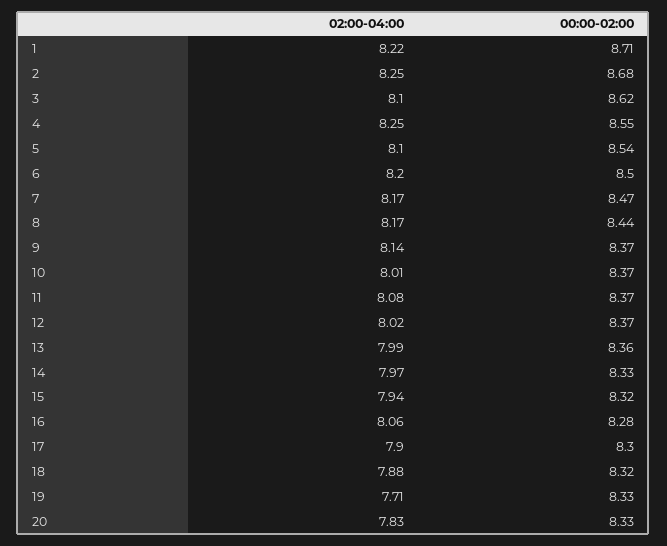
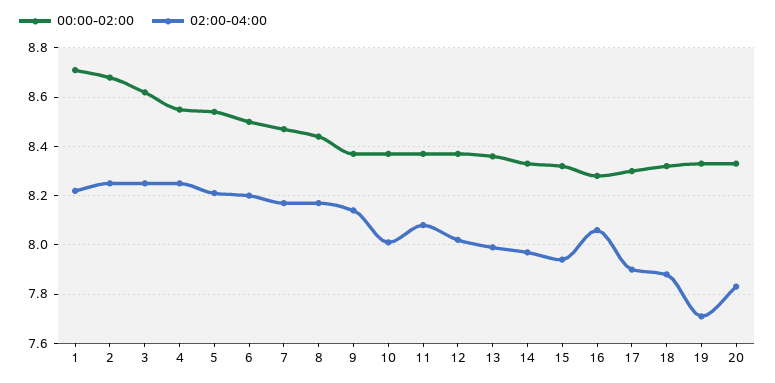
  {
    "02:00-04:00": {
      "1": 8.22,
      "2": 8.25,
-     "3": 8.1,
+     "3": 8.25,
      "4": 8.25,
-     "5": 8.1,
+     "5": 8.2,
      "6": 8.2,
      "7": 8.17,
      "8": 8.17,
      "9": 8.14,
      "10": 8.01,
      "11": 8.08,
      "12": 8.02,
      "13": 7.99,
      "14": 7.97,
      "15": 7.94,
      "16": 8.06,
      "17": 7.9,
      "18": 7.88,
      "19": 7.71,
      "20": 7.83
    },
    "00:00-02:00": {
      "1": 8.71,
      "2": 8.68,
      "3": 8.62,
      "4": 8.55,
      "5": 8.54,
      "6": 8.5,
      "7": 8.47,
      "8": 8.44,
      "9": 8.37,
      "10": 8.37,
      "11": 8.37,
      "12": 8.37,
      "13": 8.36,
      "14": 8.33,
      "15": 8.32,
      "16": 8.28,
      "17": 8.3,
      "18": 8.32,
      "19": 8.33,
      "20": 8.33
    }
  }

